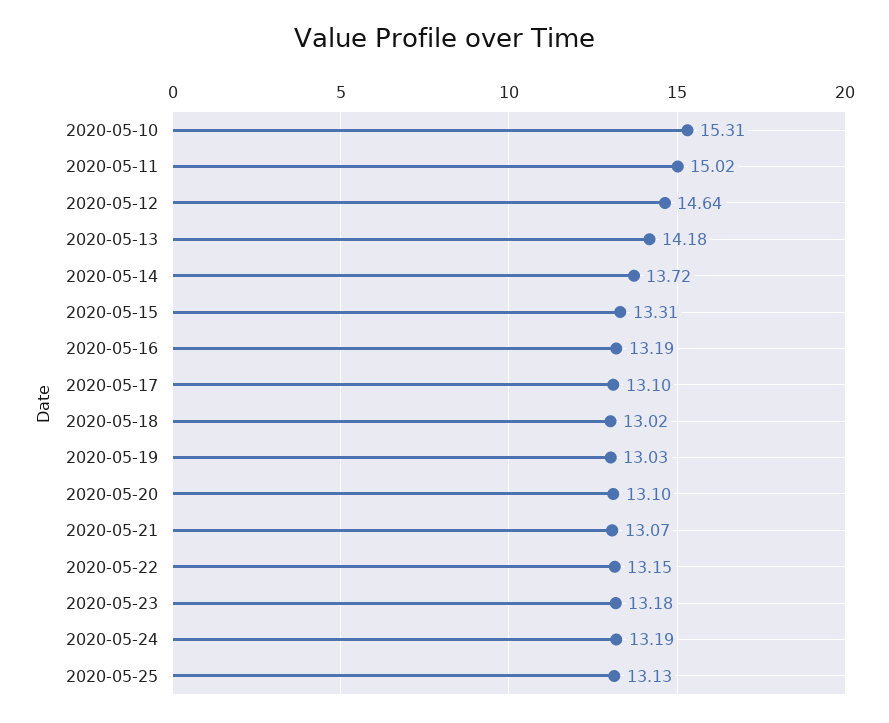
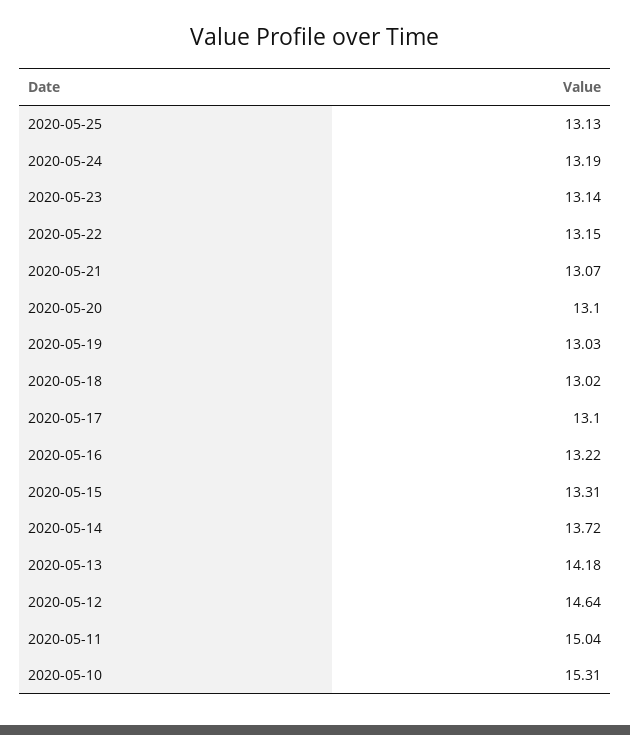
  {
    "2020-05-10": 15.31,
-   "2020-05-11": 15.02,
+   "2020-05-11": 15.04,
    "2020-05-12": 14.64,
    "2020-05-13": 14.18,
    "2020-05-14": 13.72,
    "2020-05-15": 13.31,
-   "2020-05-16": 13.19,
+   "2020-05-16": 13.22,
    "2020-05-17": 13.1,
    "2020-05-18": 13.02,
    "2020-05-19": 13.03,
    "2020-05-20": 13.1,
    "2020-05-21": 13.07,
    "2020-05-22": 13.15,
-   "2020-05-23": 13.18,
+   "2020-05-23": 13.14,
    "2020-05-24": 13.19,
    "2020-05-25": 13.13
  }

